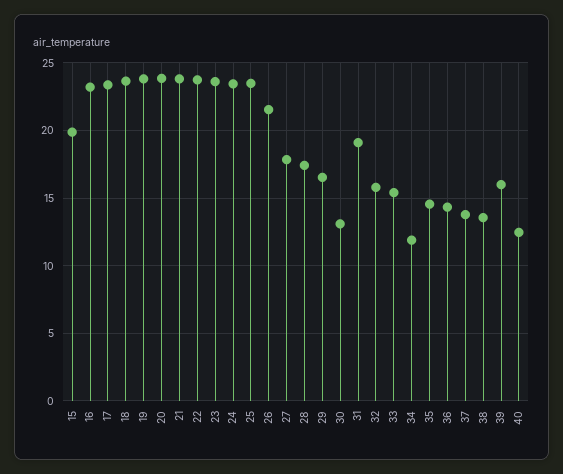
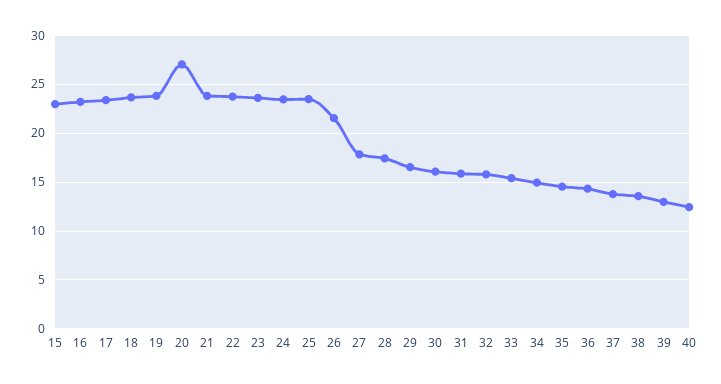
  {
-   "15": 20,
+   "15": 23,
    "16": 23,
    "17": 23.5,
    "18": 23.5,
    "19": 24,
-   "20": 24,
+   "20": 27,
    "21": 24,
    "22": 24,
    "23": 23.5,
    "24": 23.5,
    "25": 23.5,
    "26": 21.5,
    "27": 18,
    "28": 17.5,
    "29": 16.5,
-   "30": 13,
+   "30": 16,
-   "31": 19,
+   "31": 16,
    "32": 16,
    "33": 15.5,
-   "34": 12,
+   "34": 15,
    "35": 14.5,
    "36": 14.5,
    "37": 14,
    "38": 13.5,
-   "39": 16,
+   "39": 13,
    "40": 12.5
  }

